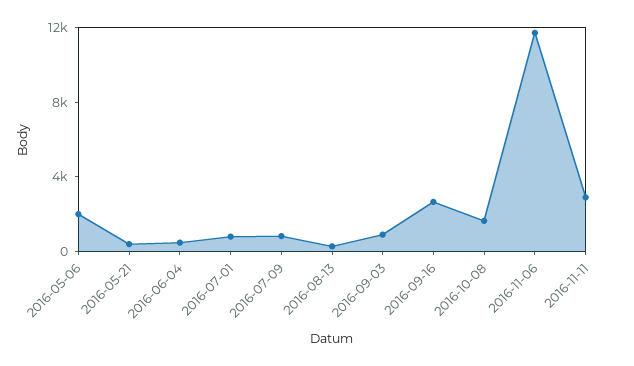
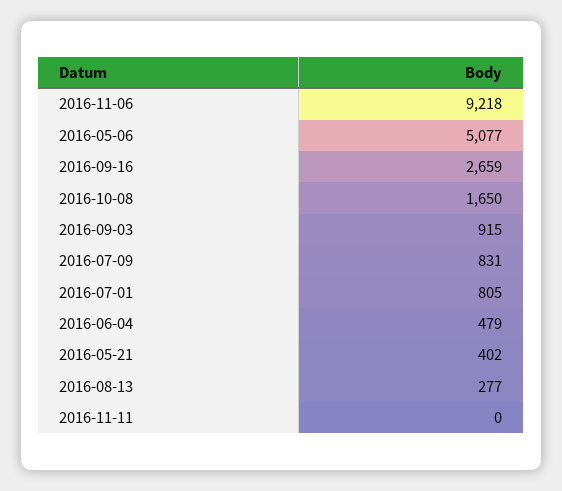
  {
-   "2016-05-06": 2000,
+   "2016-05-06": 5077,
    "2016-05-21": 402,
    "2016-06-04": 479,
    "2016-07-01": 805,
    "2016-07-09": 831,
    "2016-08-13": 277,
    "2016-09-03": 915,
    "2016-09-16": 2659,
    "2016-10-08": 1650,
-   "2016-11-06": 12000,
+   "2016-11-06": 9218,
-   "2016-11-11": 3000
+   "2016-11-11": 0
  }

